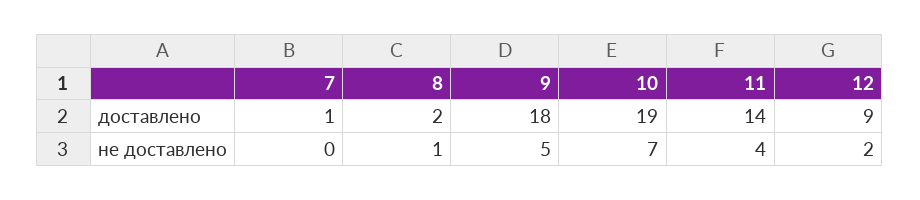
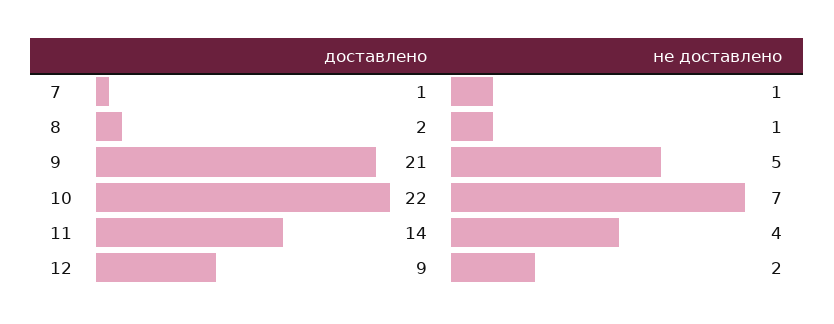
  {
    "7": {
      "доставлено": 1,
-     "не доставлено": 0
+     "не доставлено": 1
    },
    "8": {
      "доставлено": 2,
      "не доставлено": 1
    },
    "9": {
-     "доставлено": 18,
+     "доставлено": 21,
      "не доставлено": 5
    },
    "10": {
-     "доставлено": 19,
+     "доставлено": 22,
      "не доставлено": 7
    },
    "11": {
      "доставлено": 14,
      "не доставлено": 4
    },
    "12": {
      "доставлено": 9,
      "не доставлено": 2
    }
  }

